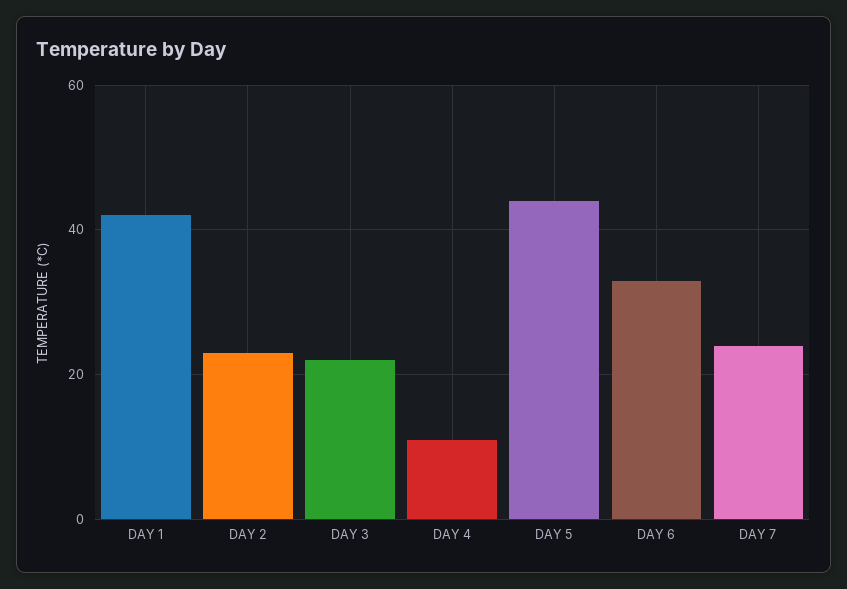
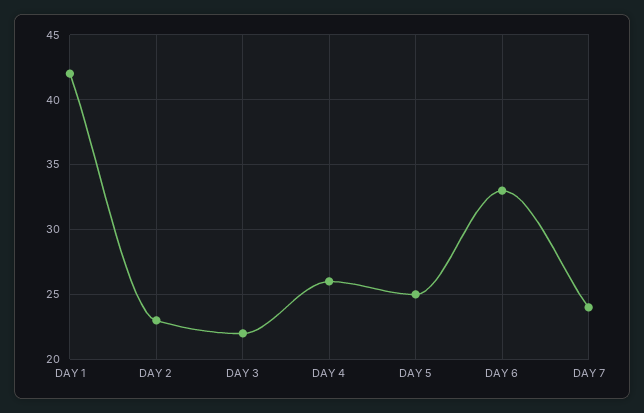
  {
    "DAY 1": 42,
    "DAY 2": 23,
    "DAY 3": 22,
-   "DAY 4": 10,
+   "DAY 4": 26,
-   "DAY 5": 45,
+   "DAY 5": 25,
    "DAY 6": 33,
    "DAY 7": 24
  }

